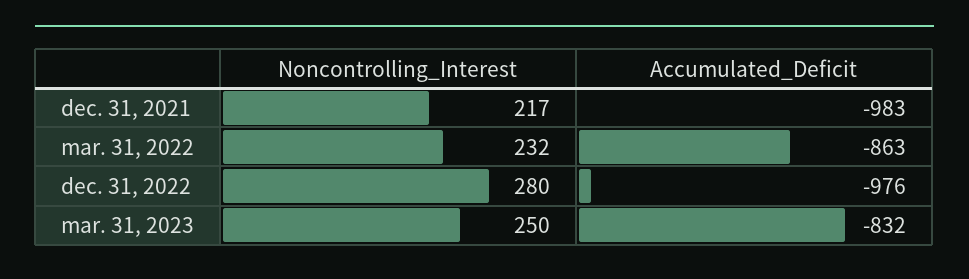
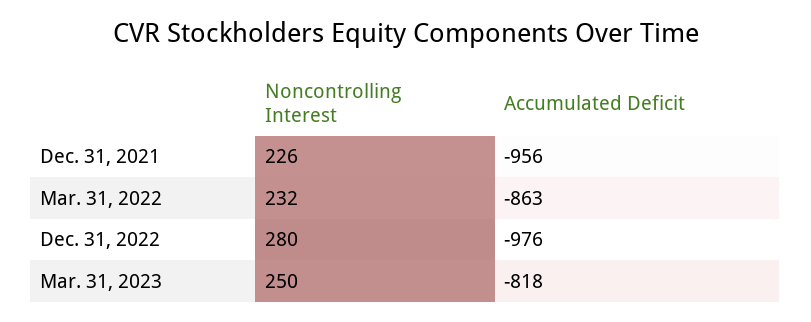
  {
    "Noncontrolling_Interest": {
-     "dec. 31, 2021": 217,
+     "dec. 31, 2021": 226,
      "mar. 31, 2022": 232,
      "dec. 31, 2022": 280,
      "mar. 31, 2023": 250
    },
    "Accumulated_Deficit": {
-     "dec. 31, 2021": -983,
+     "dec. 31, 2021": -956,
      "mar. 31, 2022": -863,
      "dec. 31, 2022": -976,
-     "mar. 31, 2023": -832
+     "mar. 31, 2023": -818
    }
  }

